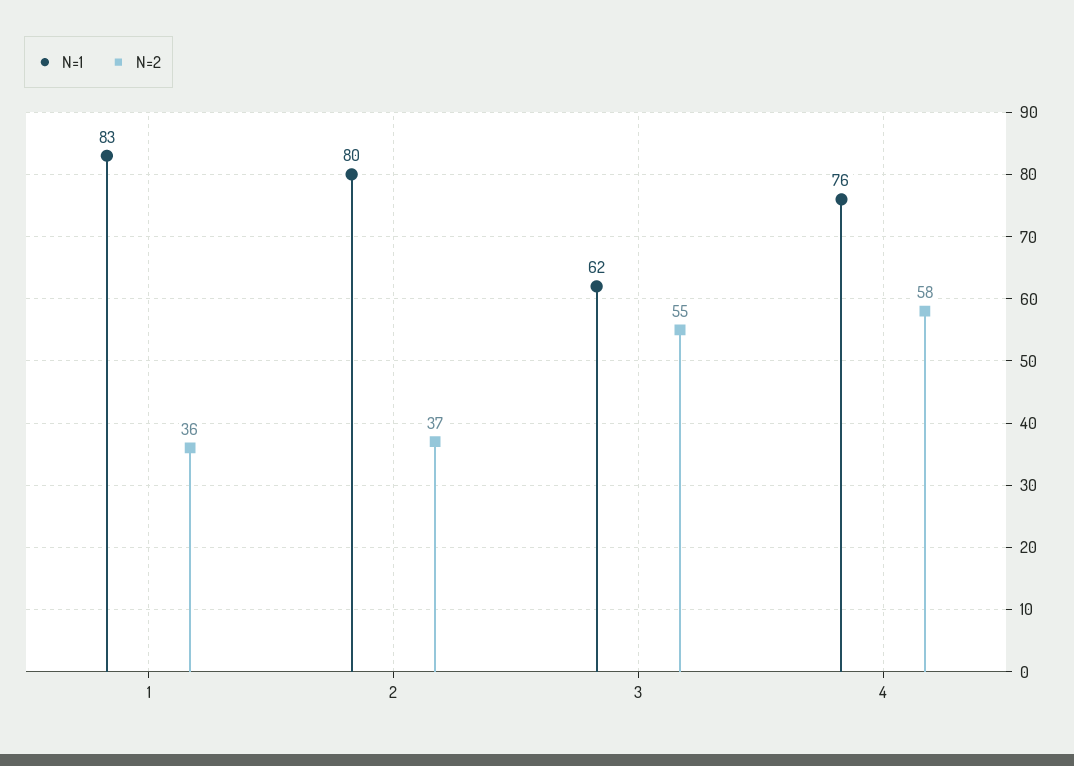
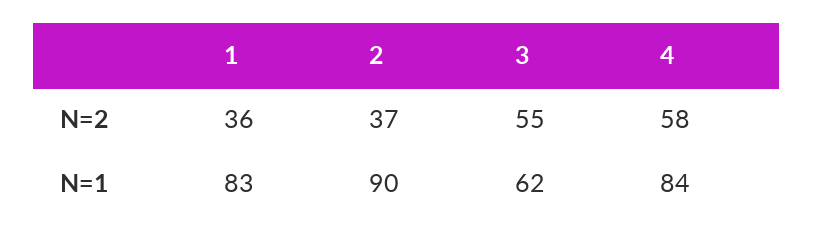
  {
    "N=1": {
      "1": 83,
-     "2": 80,
+     "2": 90,
      "3": 62,
-     "4": 76
+     "4": 84
    },
    "N=2": {
      "1": 36,
      "2": 37,
      "3": 55,
      "4": 58
    }
  }

